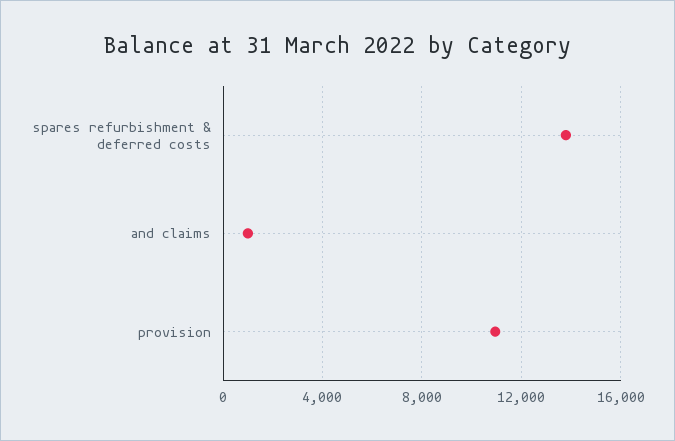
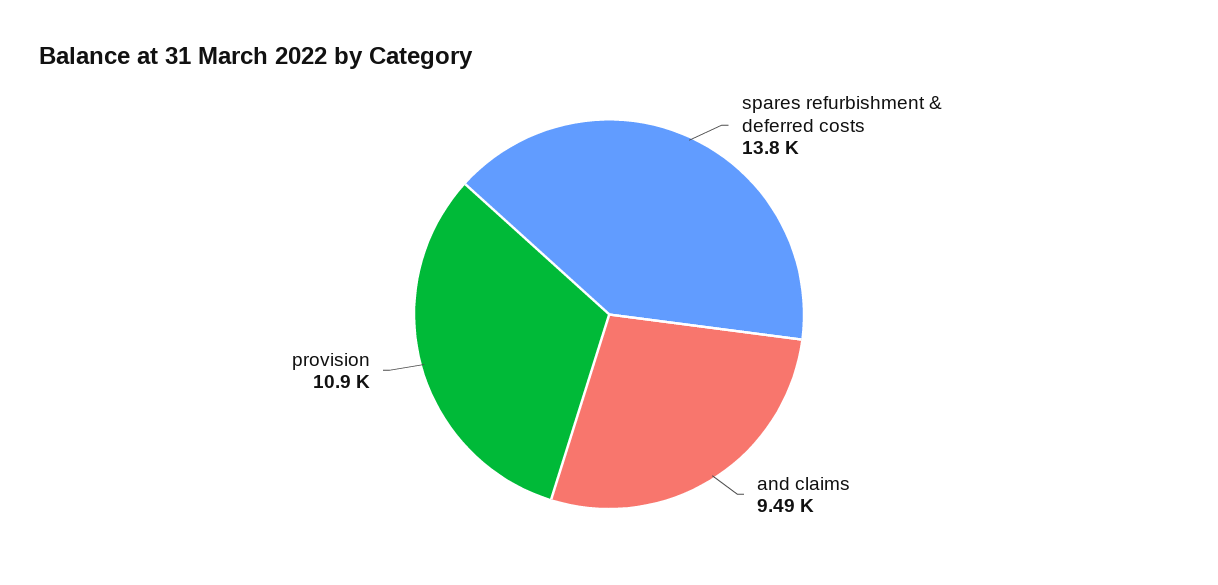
  {
    "spares refurbishment & deferred costs": 13800,
-   "and claims": 1000,
+   "and claims": 9490,
    "provision": 10900
  }

